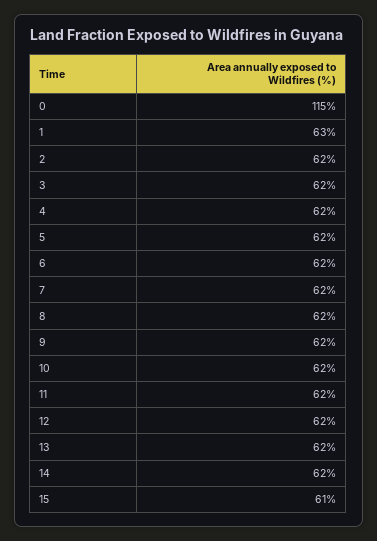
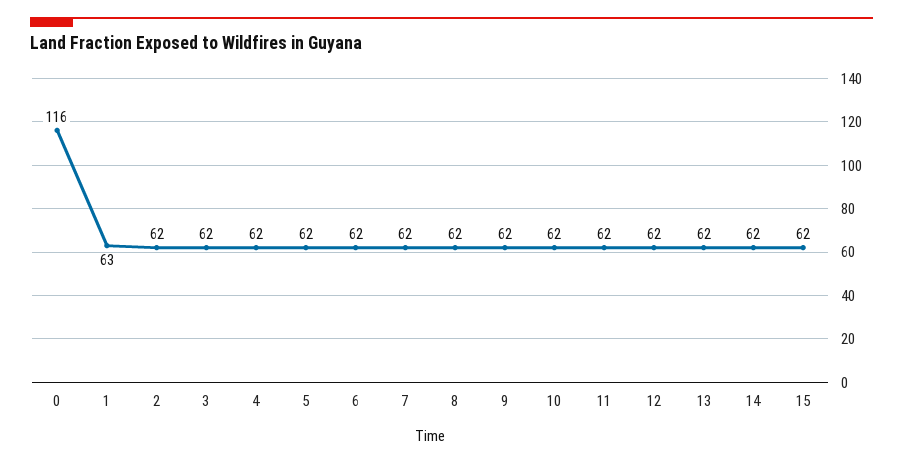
  {
-   "0": 115,
+   "0": 116,
    "1": 63,
    "2": 62,
    "3": 62,
    "4": 62,
    "5": 62,
    "6": 62,
    "7": 62,
    "8": 62,
    "9": 62,
    "10": 62,
    "11": 62,
    "12": 62,
    "13": 62,
    "14": 62,
-   "15": 61
+   "15": 62
  }

